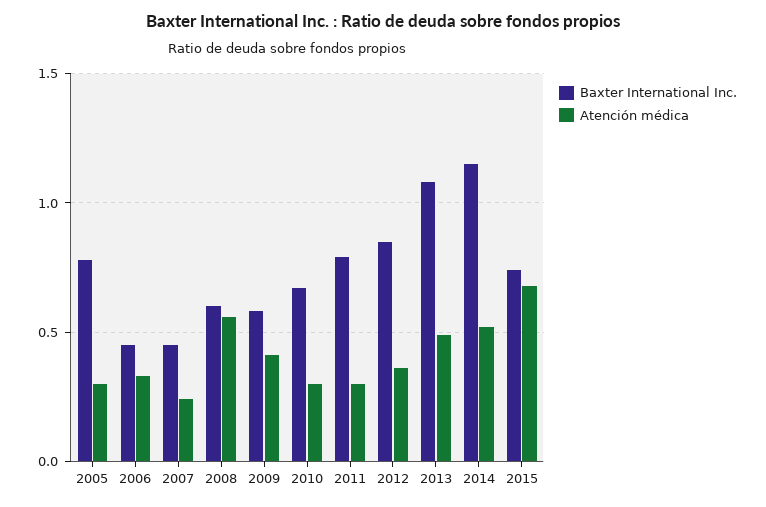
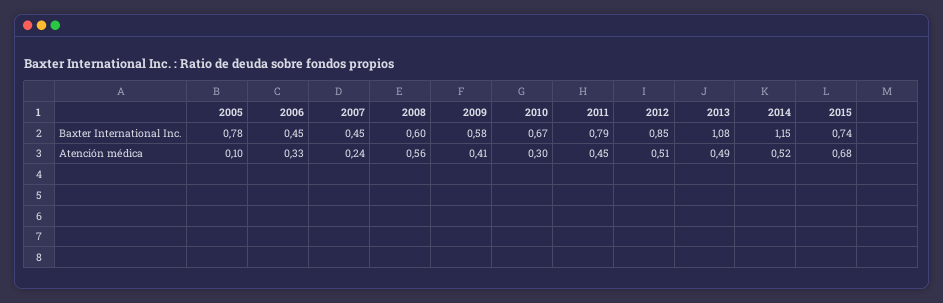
  {
    "Baxter International Inc.": {
      "2005": 0.78,
      "2006": 0.45,
      "2007": 0.45,
      "2008": 0.6,
      "2009": 0.58,
      "2010": 0.67,
      "2011": 0.79,
      "2012": 0.85,
      "2013": 1.08,
      "2014": 1.15,
      "2015": 0.74
    },
    "Atención médica": {
-     "2005": 0.3,
+     "2005": 0.1,
      "2006": 0.33,
      "2007": 0.24,
      "2008": 0.56,
      "2009": 0.41,
      "2010": 0.3,
-     "2011": 0.3,
+     "2011": 0.45,
-     "2012": 0.35,
+     "2012": 0.51,
      "2013": 0.49,
      "2014": 0.52,
      "2015": 0.68
    }
  }

